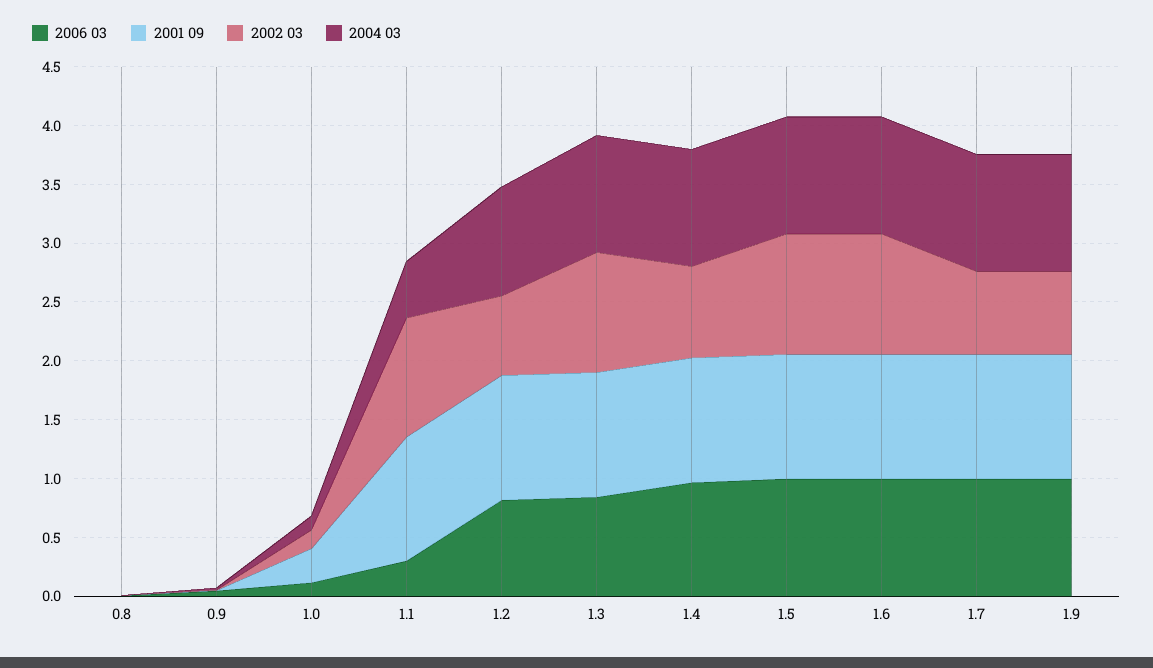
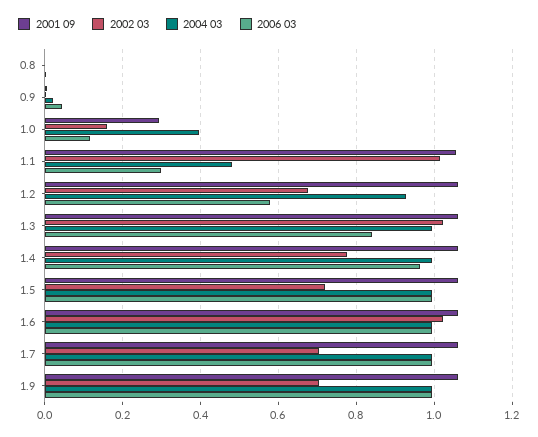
  {
    "2006 03": {
      "0.8": 0,
      "0.9": 0.04,
      "1.0": 0.12,
      "1.1": 0.3,
-     "1.2": 0.8,
+     "1.2": 0.58,
      "1.3": 0.84,
      "1.4": 0.96,
      "1.5": 1,
      "1.6": 1,
      "1.7": 1,
      "1.9": 1
    },
    "2001 09": {
      "0.8": 0,
      "0.9": 0,
      "1.0": 0.3,
      "1.1": 1.06,
      "1.2": 1.06,
      "1.3": 1.06,
      "1.4": 1.06,
      "1.5": 1.06,
      "1.6": 1.06,
      "1.7": 1.06,
      "1.9": 1.06
    },
    "2002 03": {
      "0.8": 0,
      "0.9": 0,
      "1.0": 0.16,
      "1.1": 1.02,
      "1.2": 0.68,
      "1.3": 1.02,
      "1.4": 0.78,
-     "1.5": 1,
+     "1.5": 0.72,
      "1.6": 1.02,
      "1.7": 0.7,
      "1.9": 0.7
    },
    "2004 03": {
      "0.8": 0,
      "0.9": 0.02,
-     "1.0": 0.1,
+     "1.0": 0.4,
      "1.1": 0.48,
      "1.2": 0.92,
      "1.3": 1,
      "1.4": 1,
      "1.5": 1,
      "1.6": 1,
      "1.7": 1,
      "1.9": 1
    }
  }

